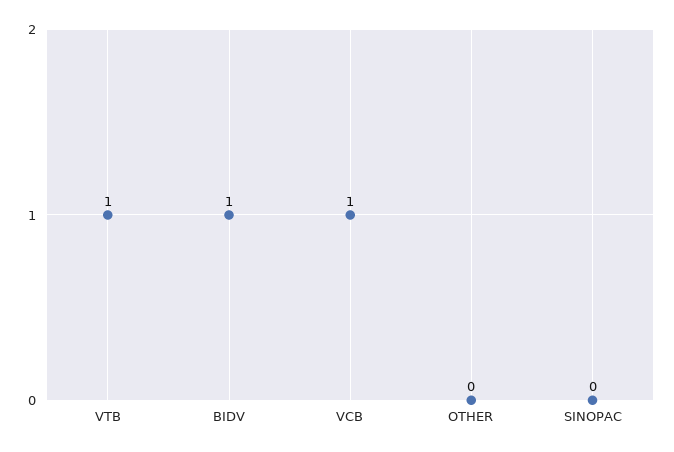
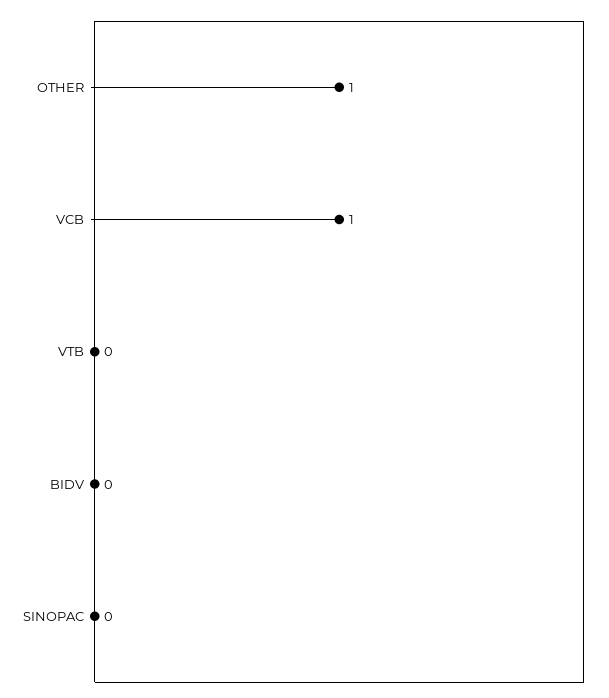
  {
-   "VTB": 1,
+   "VTB": 0,
-   "BIDV": 1,
+   "BIDV": 0,
    "VCB": 1,
-   "OTHER": 0,
+   "OTHER": 1,
    "SINOPAC": 0
  }

